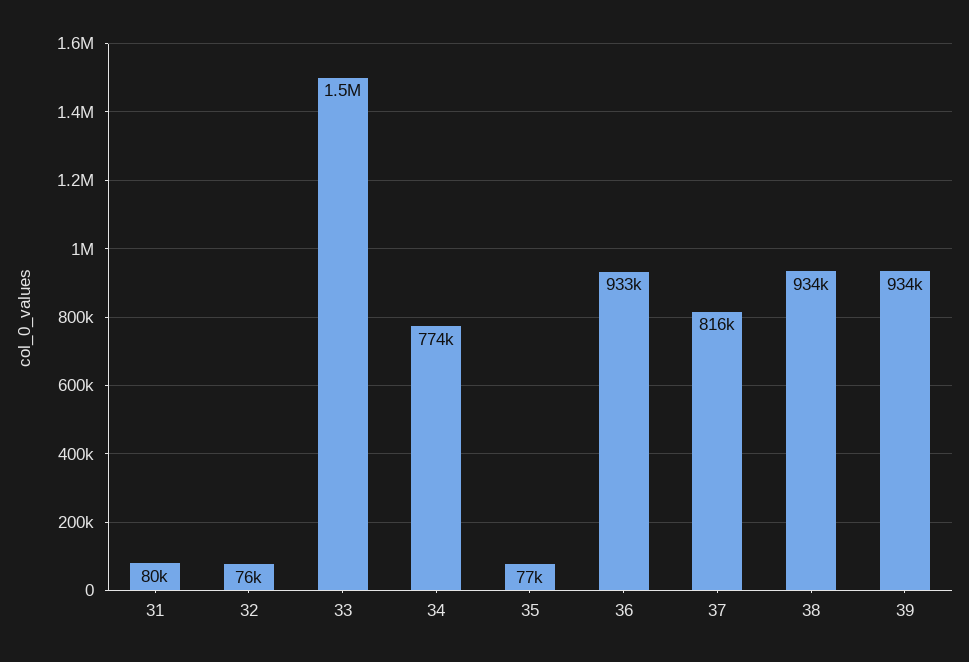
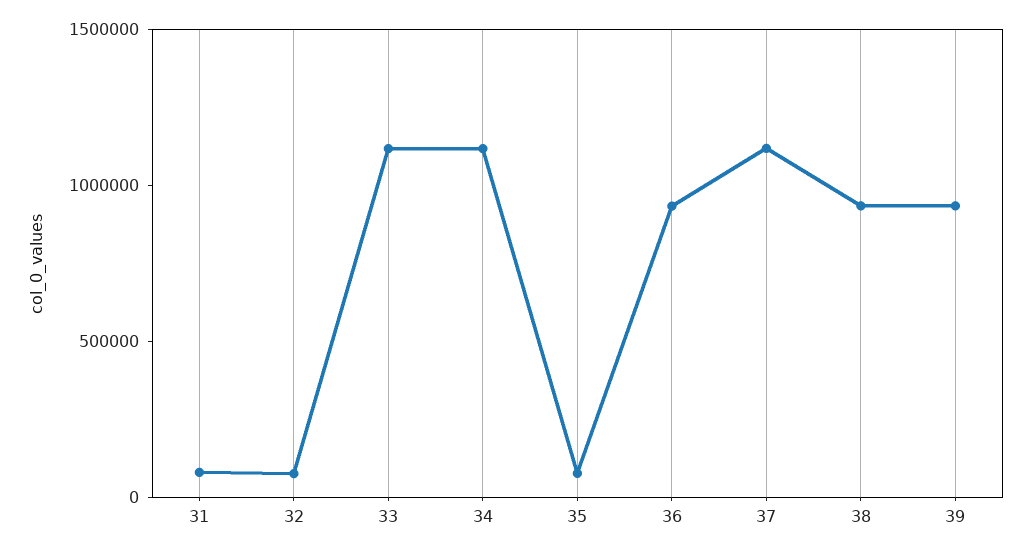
  {
    "31": 80000,
    "32": 76000,
-   "33": 1500000,
+   "33": 1100000,
-   "34": 774000,
+   "34": 1100000,
    "35": 77000,
    "36": 933000,
-   "37": 816000,
+   "37": 1100000,
    "38": 934000,
    "39": 934000
  }

